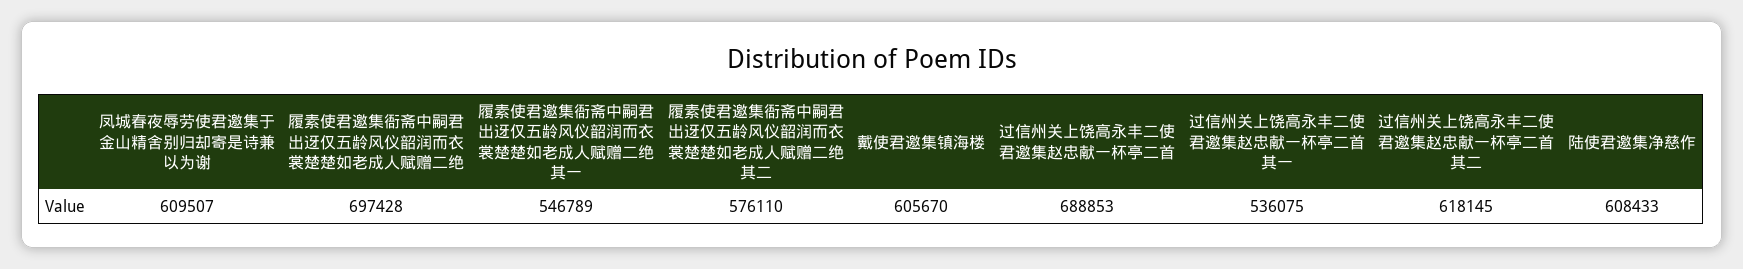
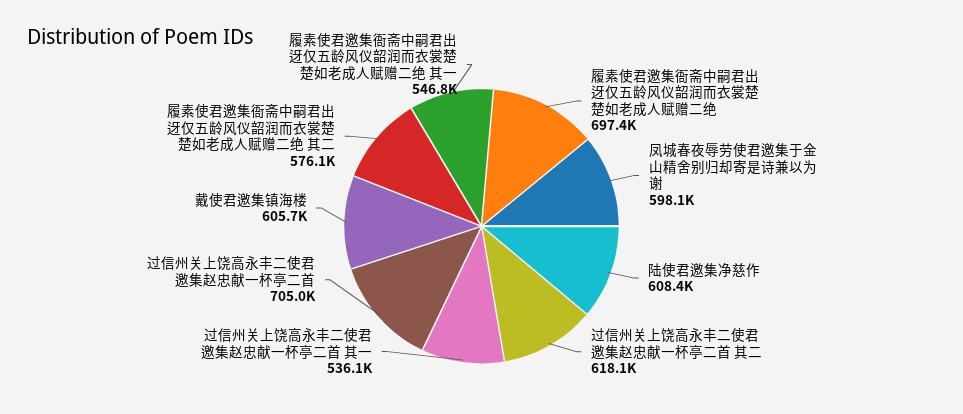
  {
-   "凤城春夜辱劳使君邀集于金山精舍别归却寄是诗兼以为谢": 609507,
+   "凤城春夜辱劳使君邀集于金山精舍别归却寄是诗兼以为谢": 598100,
    "履素使君邀集衙斋中嗣君出迓仅五龄风仪韶润而衣裳楚楚如老成人赋赠二绝": 697428,
    "履素使君邀集衙斋中嗣君出迓仅五龄风仪韶润而衣裳楚楚如老成人赋赠二绝 其一": 546789,
    "履素使君邀集衙斋中嗣君出迓仅五龄风仪韶润而衣裳楚楚如老成人赋赠二绝 其二": 576110,
    "戴使君邀集镇海楼": 605670,
-   "过信州关上饶高永丰二使君邀集赵忠献一杯亭二首": 688853,
+   "过信州关上饶高永丰二使君邀集赵忠献一杯亭二首": 705000,
    "过信州关上饶高永丰二使君邀集赵忠献一杯亭二首 其一": 536075,
    "过信州关上饶高永丰二使君邀集赵忠献一杯亭二首 其二": 618145,
    "陆使君邀集净慈作": 608433
  }

